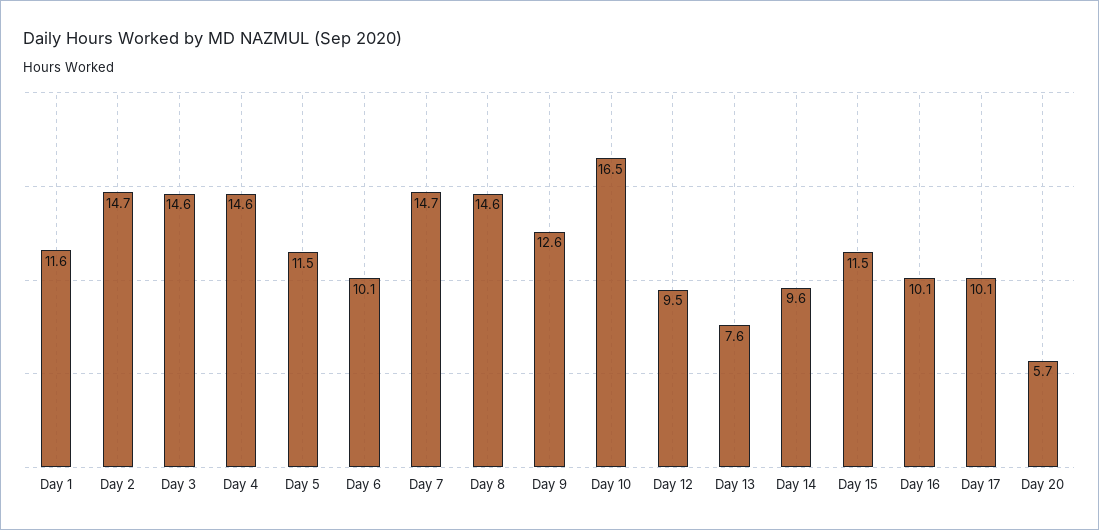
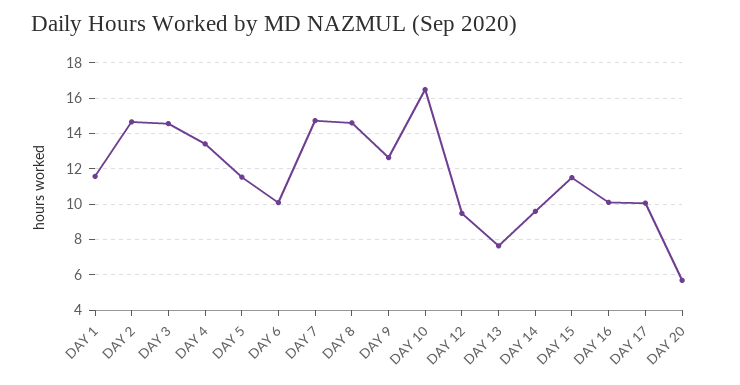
  {
    "Day 1": 11.6,
    "Day 2": 14.7,
    "Day 3": 14.6,
-   "Day 4": 14.6,
+   "Day 4": 13.5,
    "Day 5": 11.5,
    "Day 6": 10.1,
    "Day 7": 14.7,
    "Day 8": 14.6,
    "Day 9": 12.6,
    "Day 10": 16.5,
    "Day 12": 9.5,
    "Day 13": 7.6,
    "Day 14": 9.6,
    "Day 15": 11.5,
    "Day 16": 10.1,
    "Day 17": 10.1,
    "Day 20": 5.7
  }

